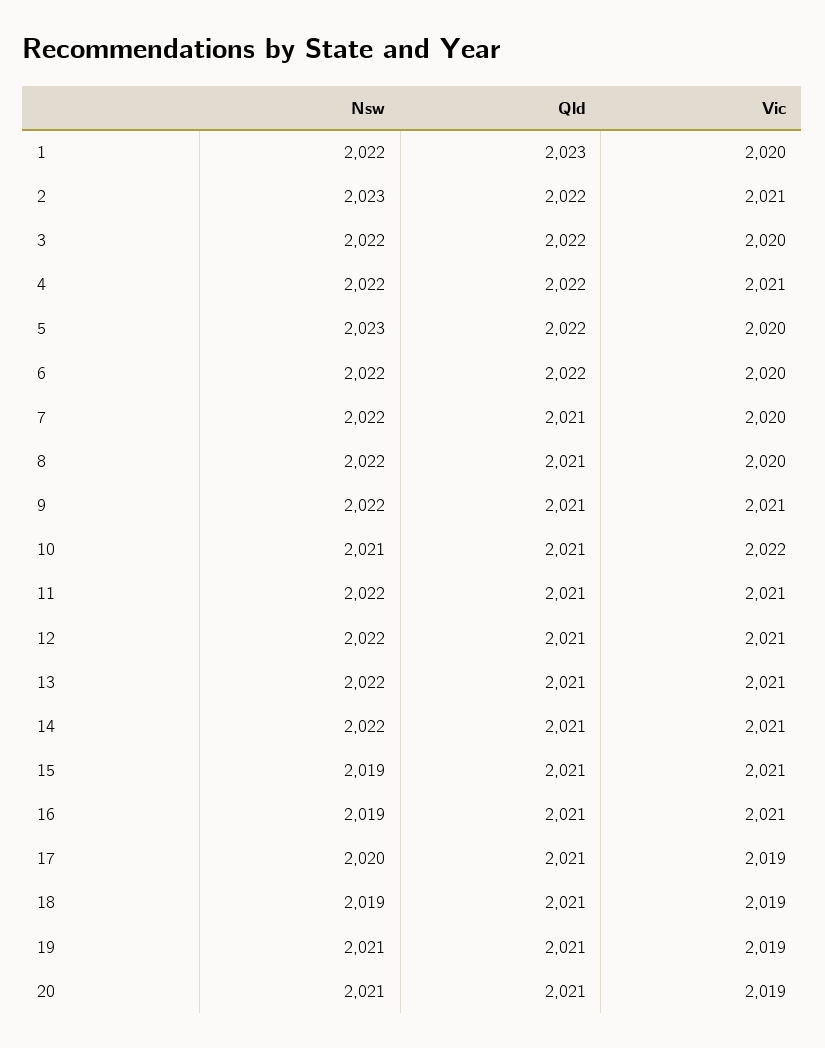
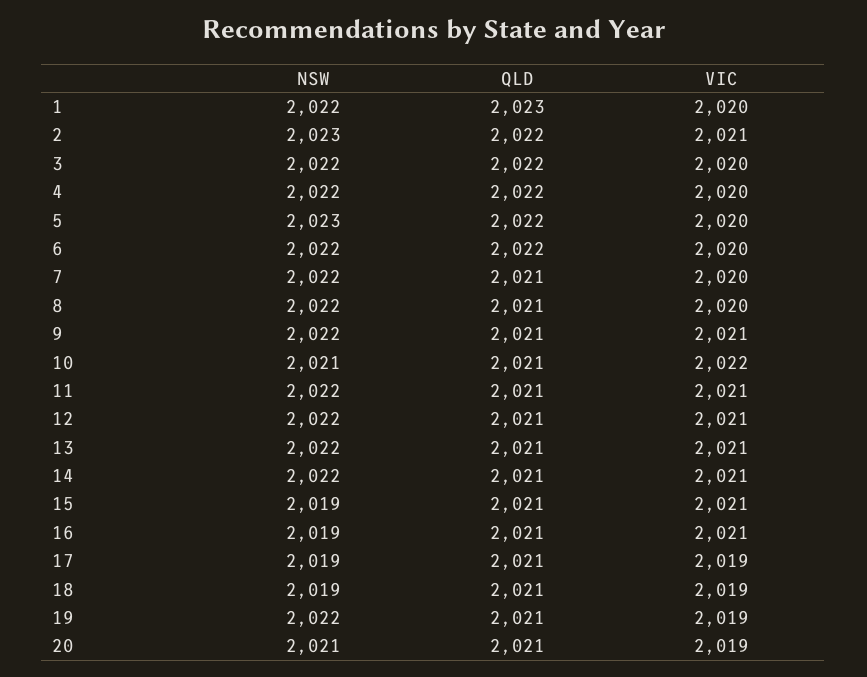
  {
    "Nsw": {
      "1": 2022,
      "2": 2023,
      "3": 2022,
      "4": 2022,
      "5": 2023,
      "6": 2022,
      "7": 2022,
      "8": 2022,
      "9": 2022,
      "10": 2021,
      "11": 2022,
      "12": 2022,
      "13": 2022,
      "14": 2022,
      "15": 2019,
      "16": 2019,
-     "17": 2020,
+     "17": 2019,
      "18": 2019,
-     "19": 2021,
+     "19": 2022,
      "20": 2021
    },
    "Qld": {
      "1": 2023,
      "2": 2022,
      "3": 2022,
      "4": 2022,
      "5": 2022,
      "6": 2022,
      "7": 2021,
      "8": 2021,
      "9": 2021,
      "10": 2021,
      "11": 2021,
      "12": 2021,
      "13": 2021,
      "14": 2021,
      "15": 2021,
      "16": 2021,
      "17": 2021,
      "18": 2021,
      "19": 2021,
      "20": 2021
    },
    "Vic": {
      "1": 2020,
      "2": 2021,
      "3": 2020,
-     "4": 2021,
+     "4": 2020,
      "5": 2020,
      "6": 2020,
      "7": 2020,
      "8": 2020,
      "9": 2021,
      "10": 2022,
      "11": 2021,
      "12": 2021,
      "13": 2021,
      "14": 2021,
      "15": 2021,
      "16": 2021,
      "17": 2019,
      "18": 2019,
      "19": 2019,
      "20": 2019
    }
  }

